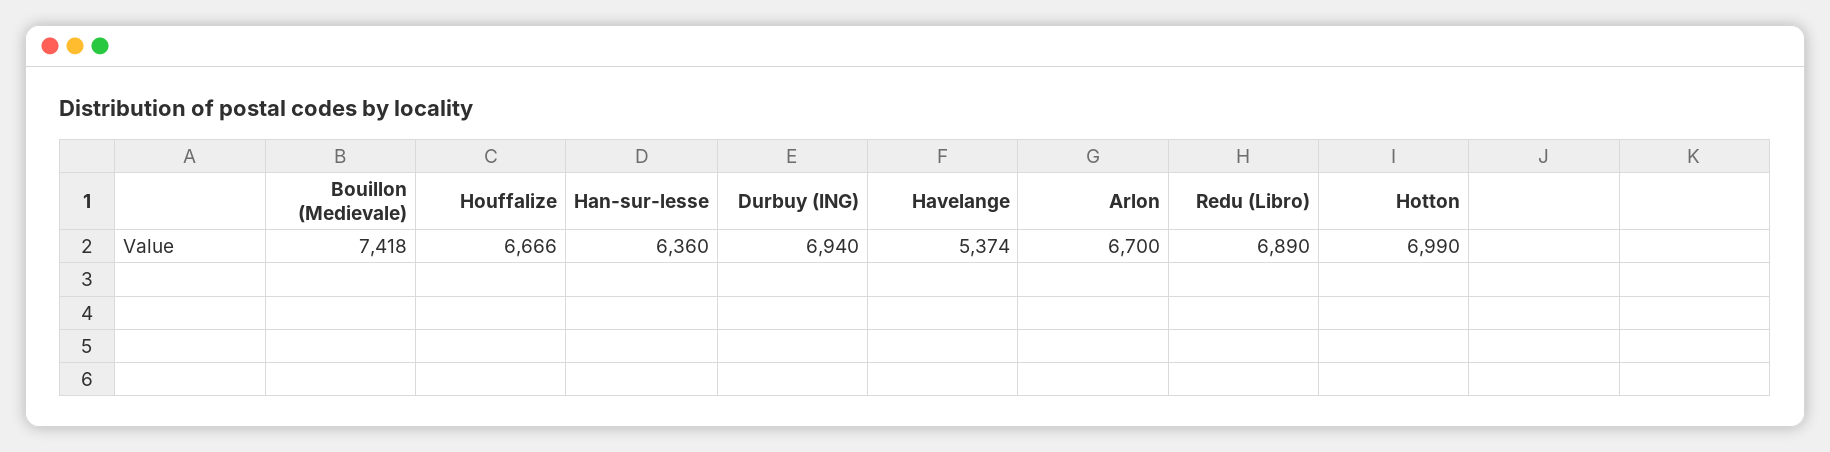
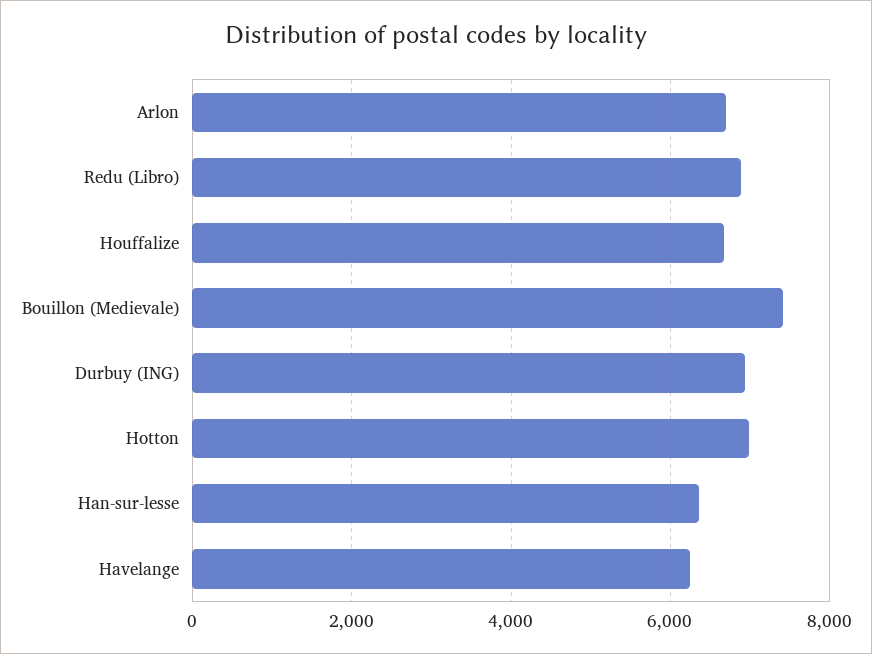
  {
    "Bouillon (Medievale)": 7418,
    "Houffalize": 6666,
    "Han-sur-lesse": 6360,
    "Durbuy (ING)": 6940,
-   "Havelange": 5374,
+   "Havelange": 6200,
    "Arlon": 6700,
    "Redu (Libro)": 6890,
    "Hotton": 6990
  }

